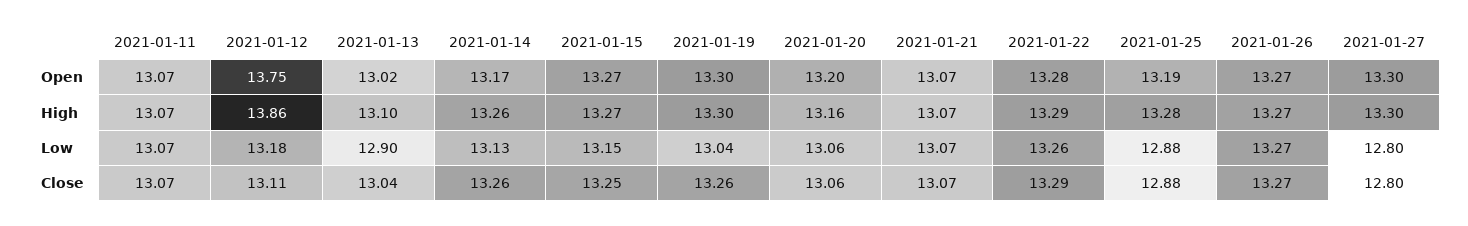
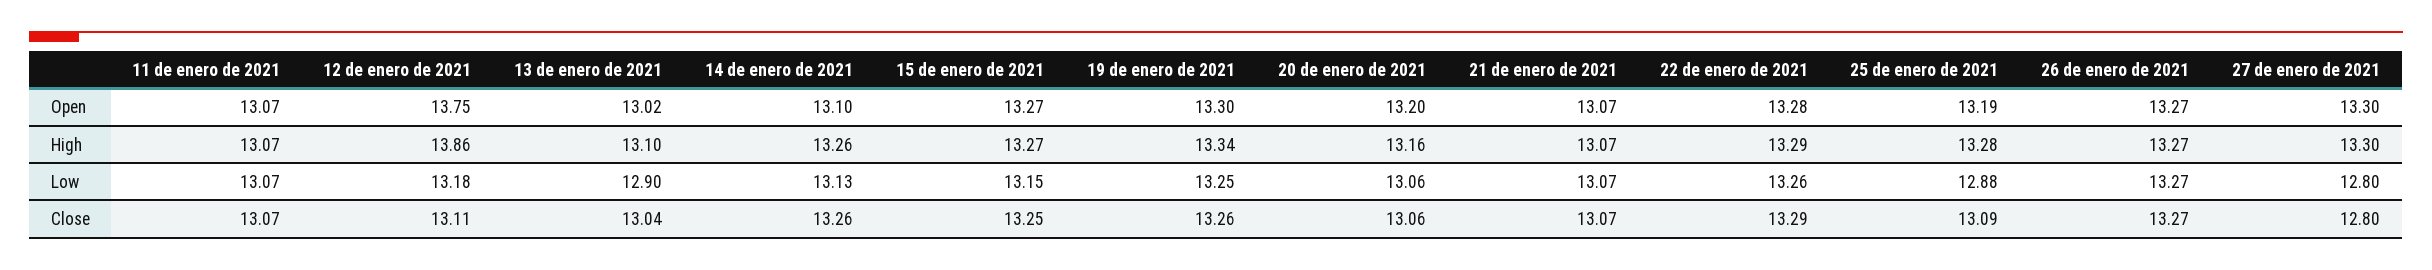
  {
    "2021-01-11": {
      "Open": 13.07,
      "High": 13.07,
      "Low": 13.07,
      "Close": 13.07
    },
    "2021-01-12": {
      "Open": 13.75,
      "High": 13.86,
      "Low": 13.18,
      "Close": 13.11
    },
    "2021-01-13": {
      "Open": 13.02,
      "High": 13.1,
      "Low": 12.9,
      "Close": 13.04
    },
    "2021-01-14": {
-     "Open": 13.17,
+     "Open": 13.1,
      "High": 13.26,
      "Low": 13.13,
      "Close": 13.26
    },
    "2021-01-15": {
      "Open": 13.27,
      "High": 13.27,
      "Low": 13.15,
      "Close": 13.25
    },
    "2021-01-19": {
      "Open": 13.3,
-     "High": 13.3,
+     "High": 13.34,
-     "Low": 13.04,
+     "Low": 13.25,
      "Close": 13.26
    },
    "2021-01-20": {
      "Open": 13.2,
      "High": 13.16,
      "Low": 13.06,
      "Close": 13.06
    },
    "2021-01-21": {
      "Open": 13.07,
      "High": 13.07,
      "Low": 13.07,
      "Close": 13.07
    },
    "2021-01-22": {
      "Open": 13.28,
      "High": 13.29,
      "Low": 13.26,
      "Close": 13.29
    },
    "2021-01-25": {
      "Open": 13.19,
      "High": 13.28,
      "Low": 12.88,
-     "Close": 12.88
+     "Close": 13.09
    },
    "2021-01-26": {
      "Open": 13.27,
      "High": 13.27,
      "Low": 13.27,
      "Close": 13.27
    },
    "2021-01-27": {
      "Open": 13.3,
      "High": 13.3,
      "Low": 12.8,
      "Close": 12.8
    }
  }

